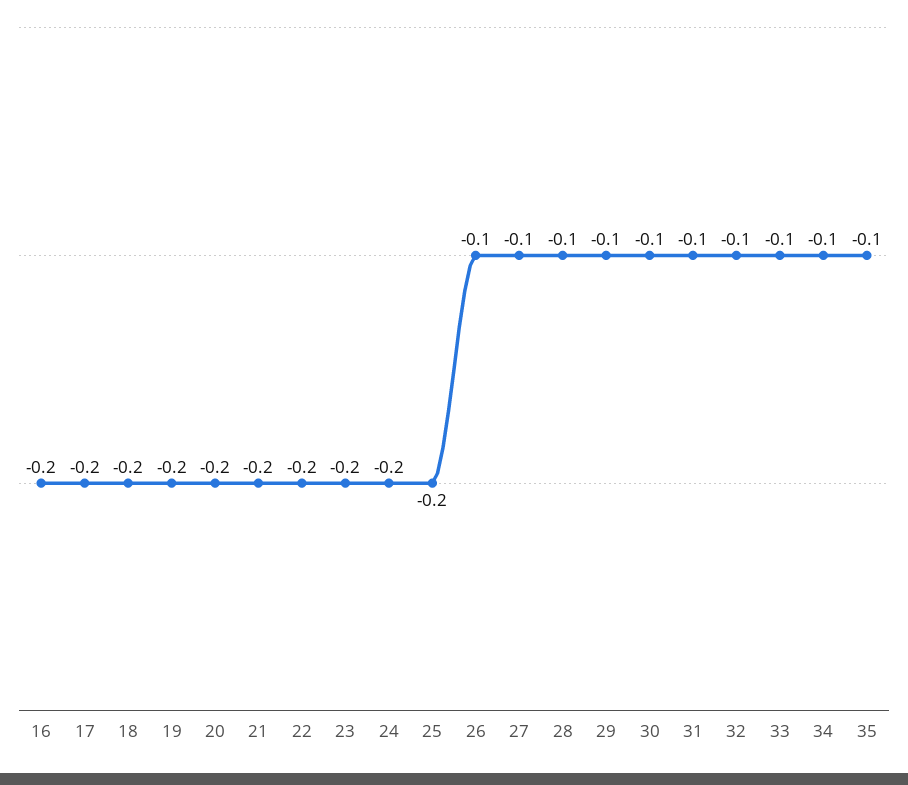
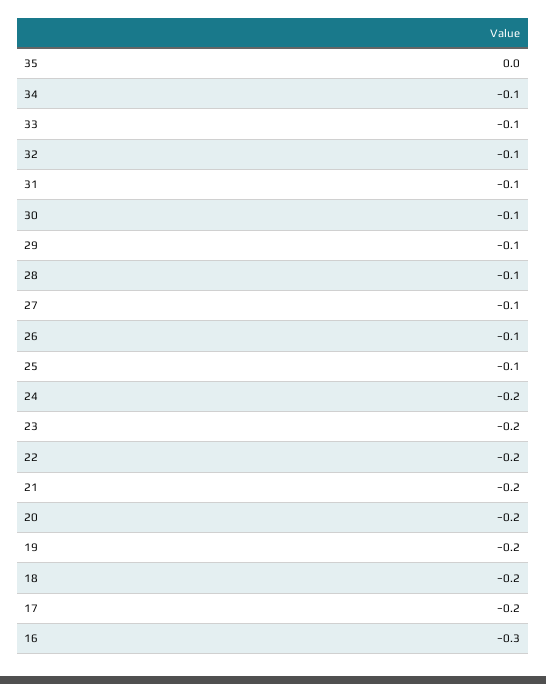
  {
-   "16": -0.2,
+   "16": -0.3,
    "17": -0.2,
    "18": -0.2,
    "19": -0.2,
    "20": -0.2,
    "21": -0.2,
    "22": -0.2,
    "23": -0.2,
    "24": -0.2,
-   "25": -0.2,
+   "25": -0.1,
    "26": -0.1,
    "27": -0.1,
    "28": -0.1,
    "29": -0.1,
    "30": -0.1,
    "31": -0.1,
    "32": -0.1,
    "33": -0.1,
    "34": -0.1,
-   "35": -0.1
+   "35": 0
  }

